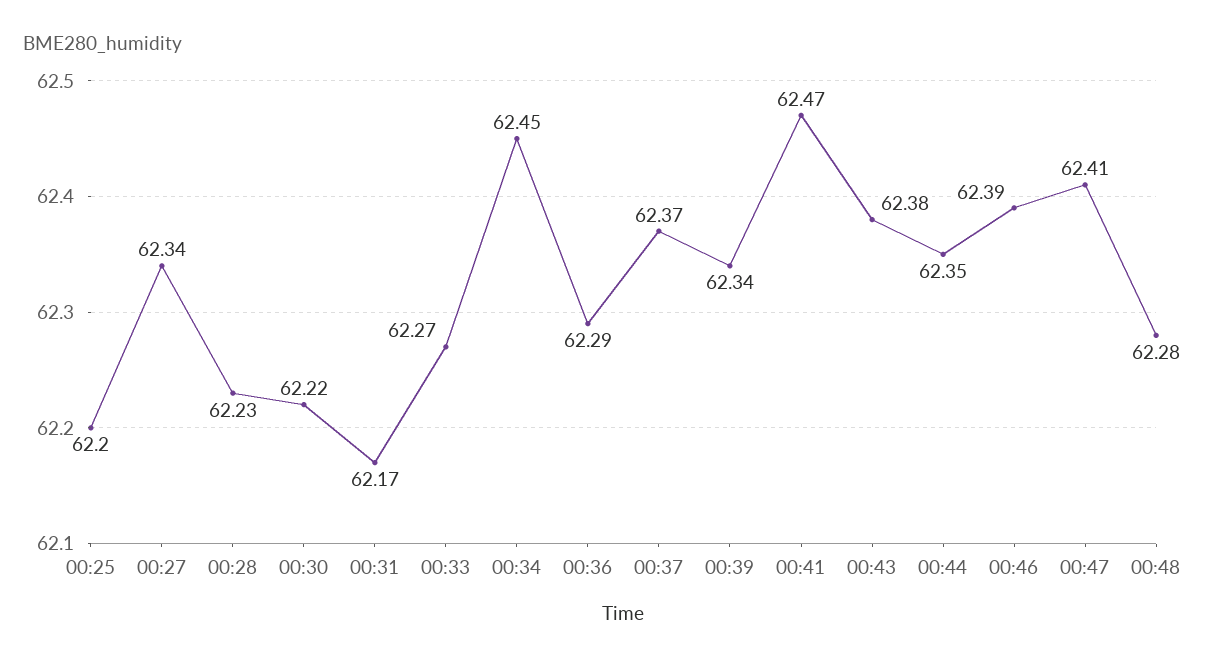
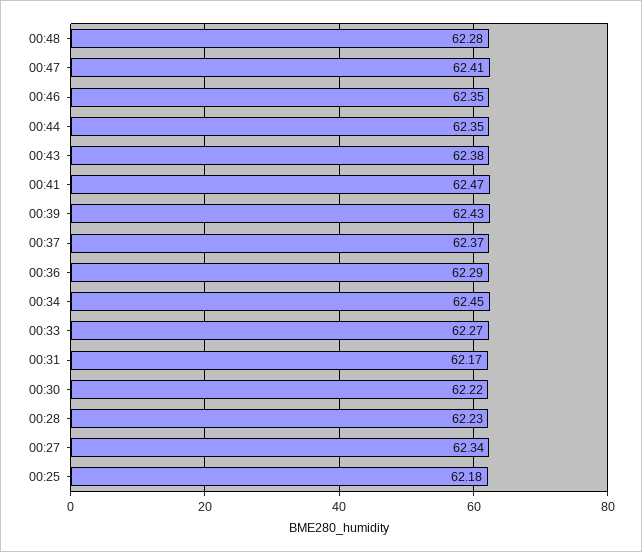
  {
-   "00:25": 62.2,
+   "00:25": 62.18,
    "00:27": 62.34,
    "00:28": 62.23,
    "00:30": 62.22,
    "00:31": 62.17,
    "00:33": 62.27,
    "00:34": 62.45,
    "00:36": 62.29,
    "00:37": 62.37,
-   "00:39": 62.34,
+   "00:39": 62.43,
    "00:41": 62.47,
    "00:43": 62.38,
    "00:44": 62.35,
-   "00:46": 62.39,
+   "00:46": 62.35,
    "00:47": 62.41,
    "00:48": 62.28
  }

